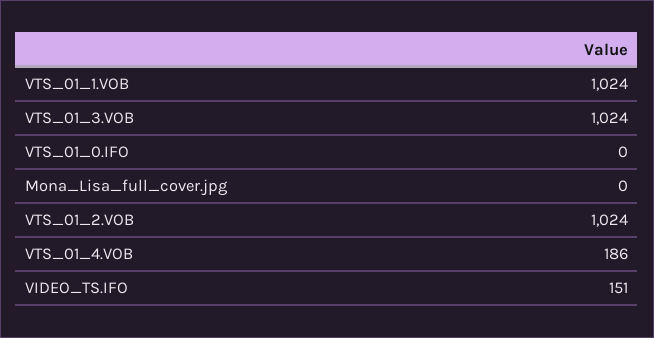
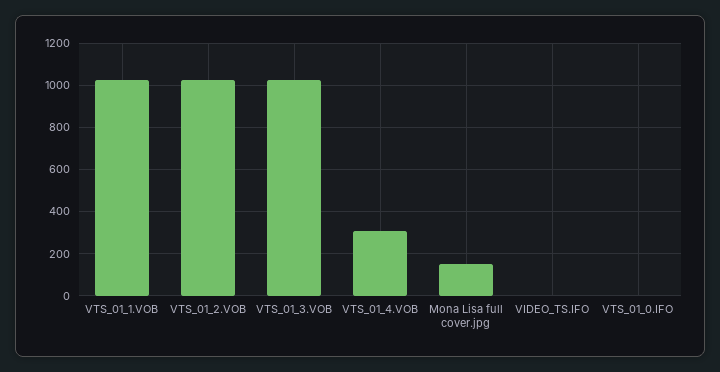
  {
    "VTS_01_1.VOB": 1024,
    "VTS_01_3.VOB": 1024,
    "VTS_01_0.IFO": 0,
-   "Mona_Lisa_full_cover.jpg": 0,
+   "Mona_Lisa_full_cover.jpg": 150,
    "VTS_01_2.VOB": 1024,
-   "VTS_01_4.VOB": 186,
+   "VTS_01_4.VOB": 300,
-   "VIDEO_TS.IFO": 151
+   "VIDEO_TS.IFO": 0
  }

